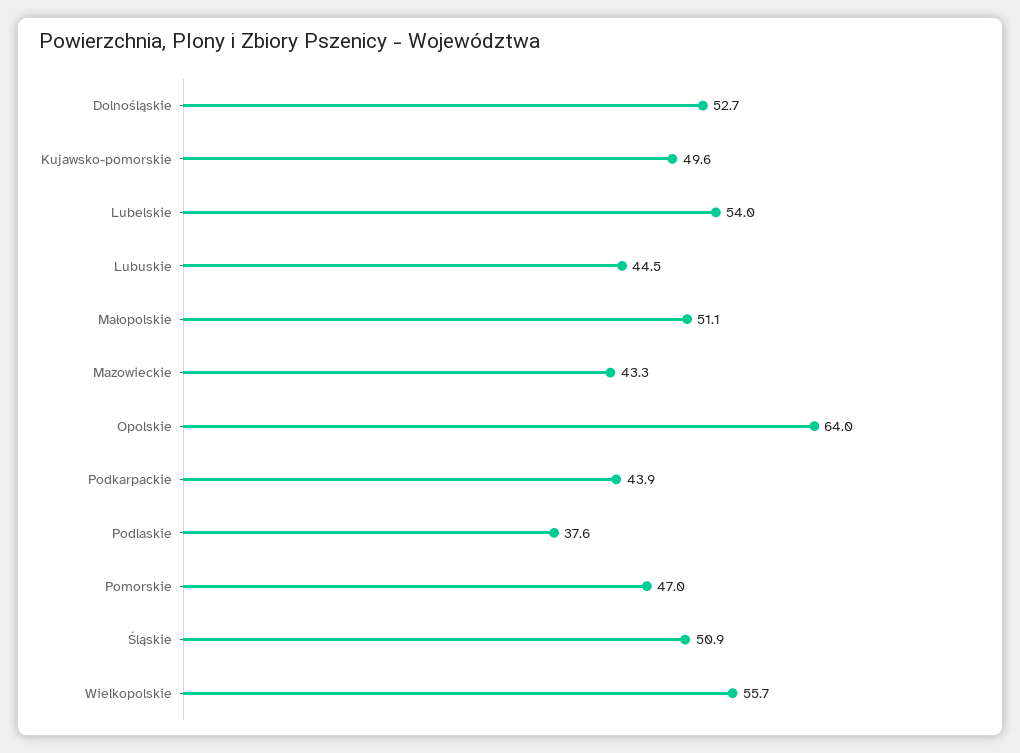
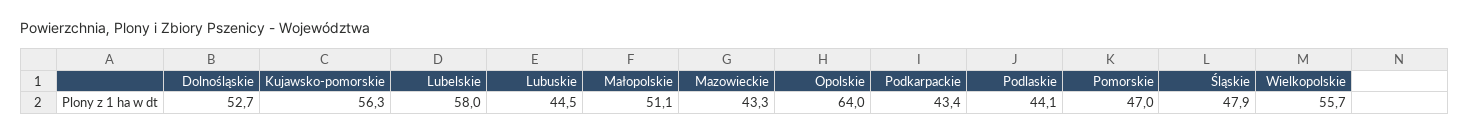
  {
    "Dolnośląskie": 52.7,
-   "Kujawsko-pomorskie": 49.6,
+   "Kujawsko-pomorskie": 56.3,
-   "Lubelskie": 54,
+   "Lubelskie": 58,
    "Lubuskie": 44.5,
    "Małopolskie": 51.1,
    "Mazowieckie": 43.3,
    "Opolskie": 64,
-   "Podkarpackie": 43.9,
+   "Podkarpackie": 43.4,
-   "Podlaskie": 37.6,
+   "Podlaskie": 44.1,
    "Pomorskie": 47,
-   "Śląskie": 50.9,
+   "Śląskie": 47.9,
    "Wielkopolskie": 55.7
  }

